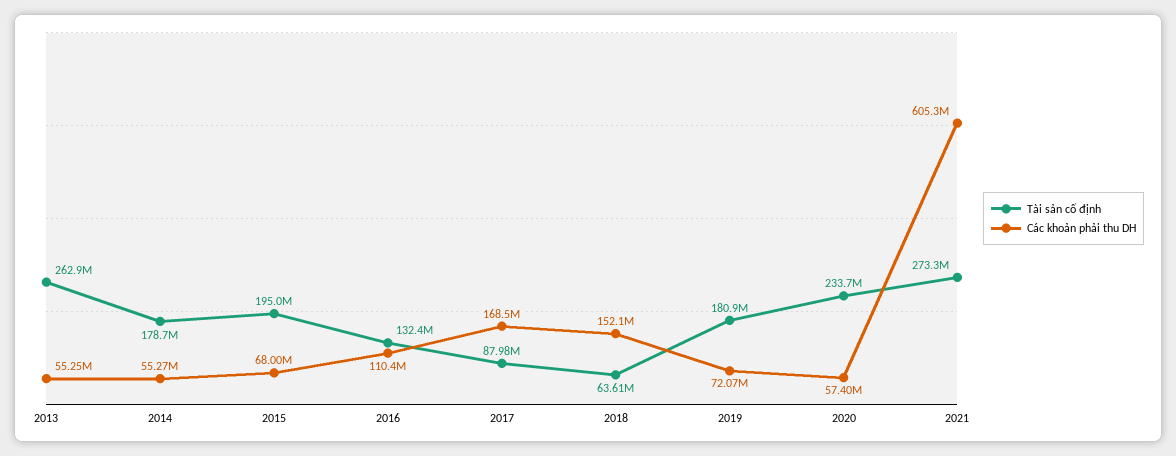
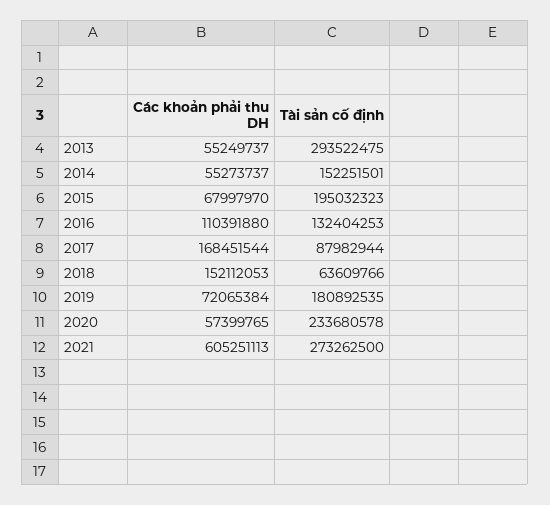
  {
    "Tài sản cố định": {
-     "2013": 262900000,
+     "2013": 293522475,
-     "2014": 178700000,
+     "2014": 152251501,
      "2015": 195032323,
      "2016": 132404253,
      "2017": 87982944,
      "2018": 63609766,
      "2019": 180892535,
      "2020": 233680578,
      "2021": 273262500
    },
    "Các khoản phải thu DH": {
      "2013": 55249737,
      "2014": 55273737,
      "2015": 67997970,
      "2016": 110391880,
      "2017": 168451544,
      "2018": 152112053,
      "2019": 72065384,
      "2020": 57399765,
      "2021": 605251113
    }
  }

